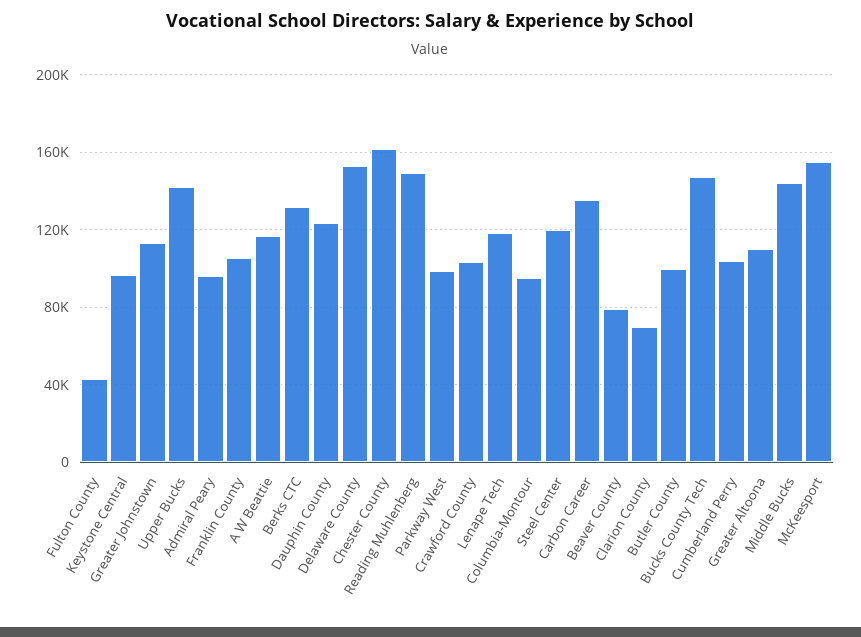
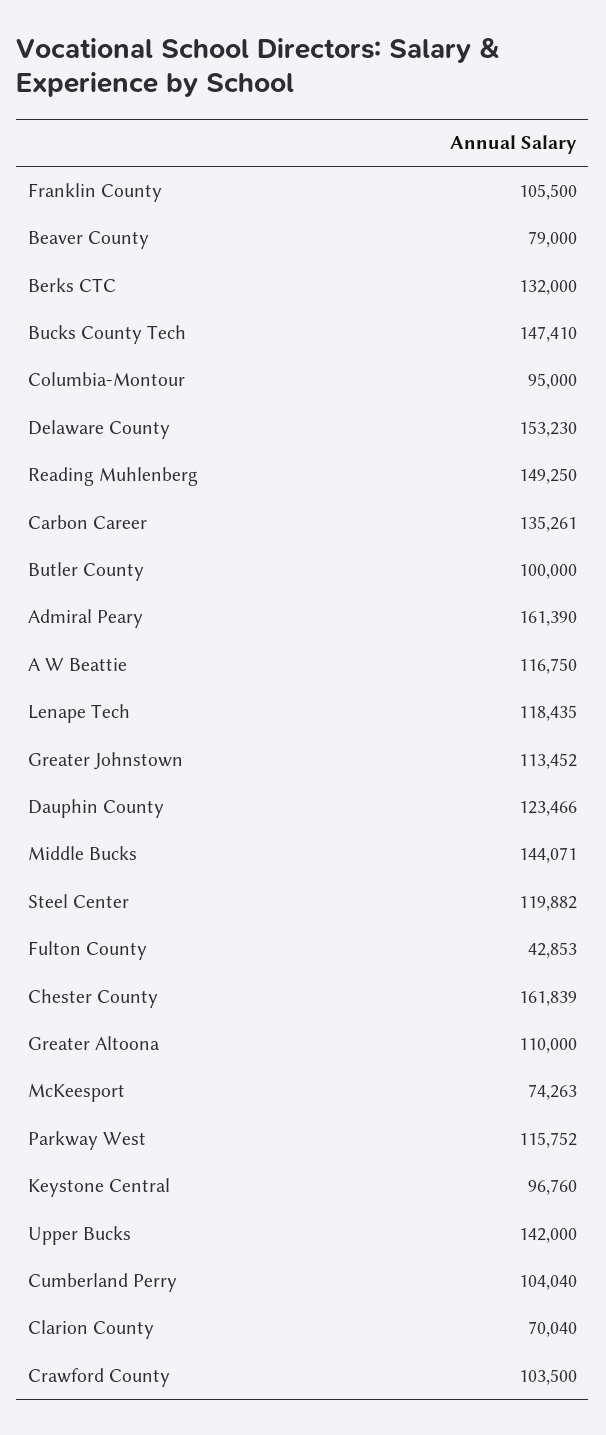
  {
    "Fulton County": 42853,
    "Keystone Central": 96760,
    "Greater Johnstown": 113452,
    "Upper Bucks": 142000,
-   "Admiral Peary": 95000,
+   "Admiral Peary": 161390,
    "Franklin County": 105500,
    "A W Beattie": 116750,
    "Berks CTC": 132000,
    "Dauphin County": 123466,
    "Delaware County": 153230,
    "Chester County": 161839,
    "Reading Muhlenberg": 149250,
-   "Parkway West": 100000,
+   "Parkway West": 115752,
    "Crawford County": 103500,
    "Lenape Tech": 118435,
    "Columbia-Montour": 95000,
    "Steel Center": 119882,
    "Carbon Career": 135261,
    "Beaver County": 79000,
    "Clarion County": 70040,
    "Butler County": 100000,
    "Bucks County Tech": 147410,
    "Cumberland Perry": 104040,
    "Greater Altoona": 110000,
    "Middle Bucks": 144071,
-   "McKeesport": 155000
+   "McKeesport": 74263
  }

